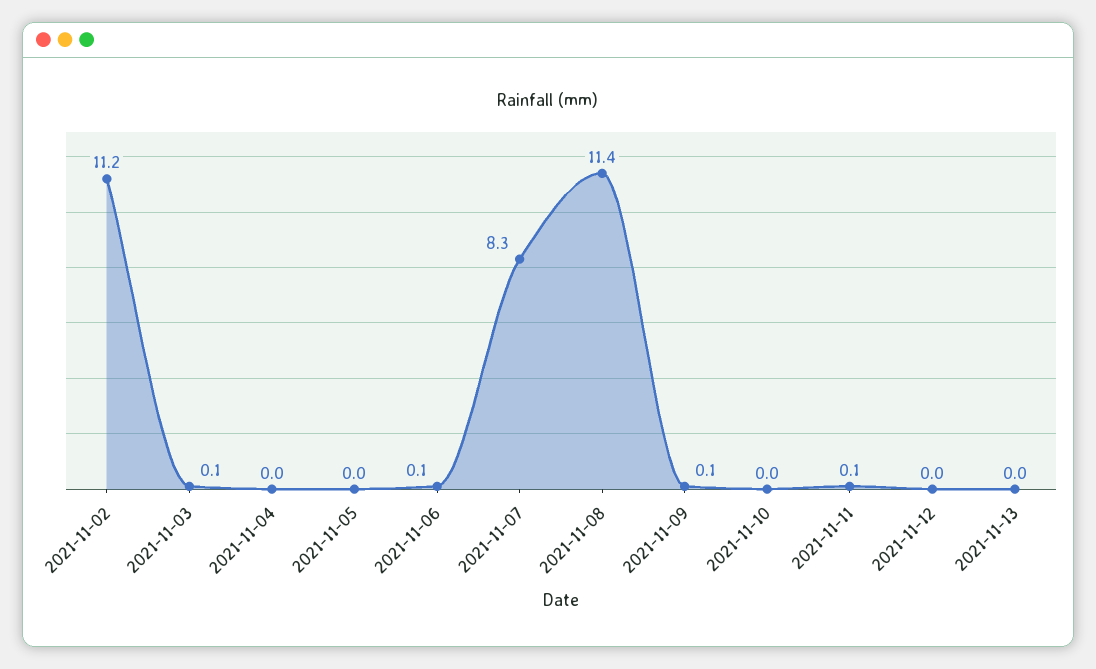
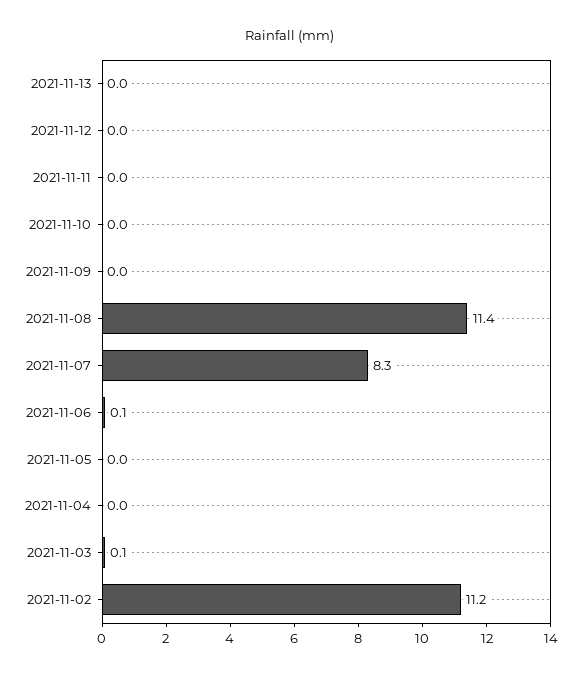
  {
    "2021-11-02": 11.2,
    "2021-11-03": 0.1,
    "2021-11-04": 0,
    "2021-11-05": 0,
    "2021-11-06": 0.1,
    "2021-11-07": 8.3,
    "2021-11-08": 11.4,
-   "2021-11-09": 0.1,
+   "2021-11-09": 0,
    "2021-11-10": 0,
-   "2021-11-11": 0.1,
+   "2021-11-11": 0,
    "2021-11-12": 0,
    "2021-11-13": 0
  }

